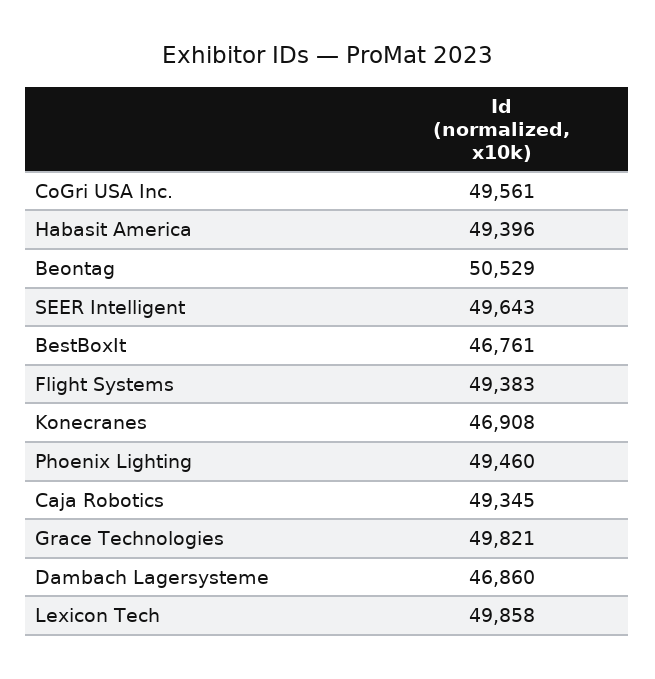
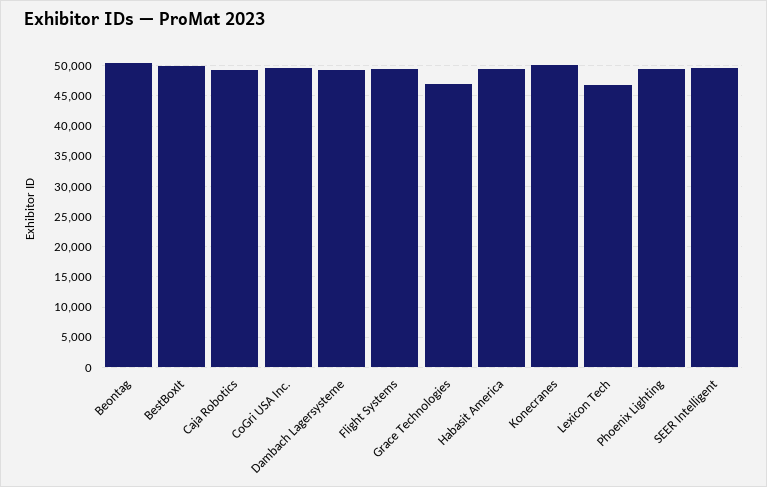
  {
    "CoGri USA Inc.": 49561,
    "Habasit America": 49396,
    "Beontag": 50529,
    "SEER Intelligent": 49643,
-   "BestBoxIt": 46761,
+   "BestBoxIt": 50000,
    "Flight Systems": 49383,
-   "Konecranes": 46908,
+   "Konecranes": 50000,
    "Phoenix Lighting": 49460,
    "Caja Robotics": 49345,
-   "Grace Technologies": 49821,
+   "Grace Technologies": 47000,
-   "Dambach Lagersysteme": 46860,
+   "Dambach Lagersysteme": 49000,
-   "Lexicon Tech": 49858
+   "Lexicon Tech": 47000
  }

